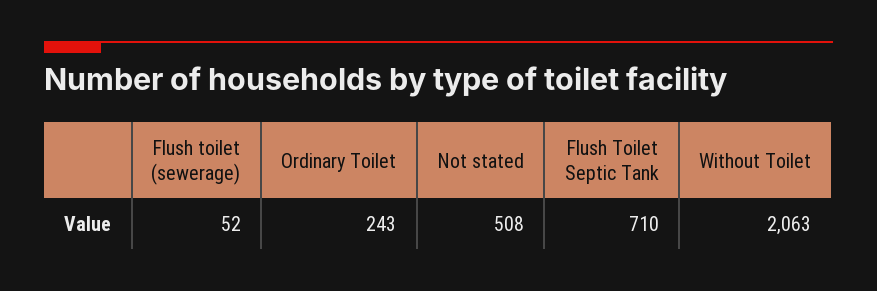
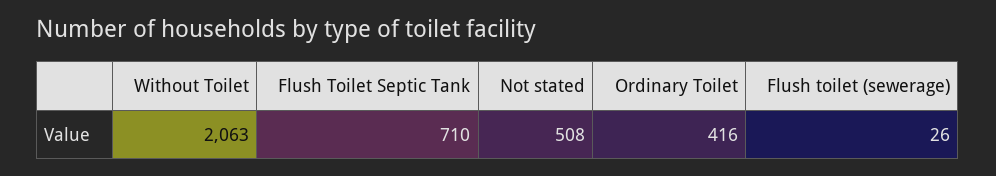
  {
-   "Flush toilet (sewerage)": 52,
+   "Flush toilet (sewerage)": 26,
-   "Ordinary Toilet": 243,
+   "Ordinary Toilet": 416,
    "Not stated": 508,
    "Flush Toilet Septic Tank": 710,
    "Without Toilet": 2063
  }

